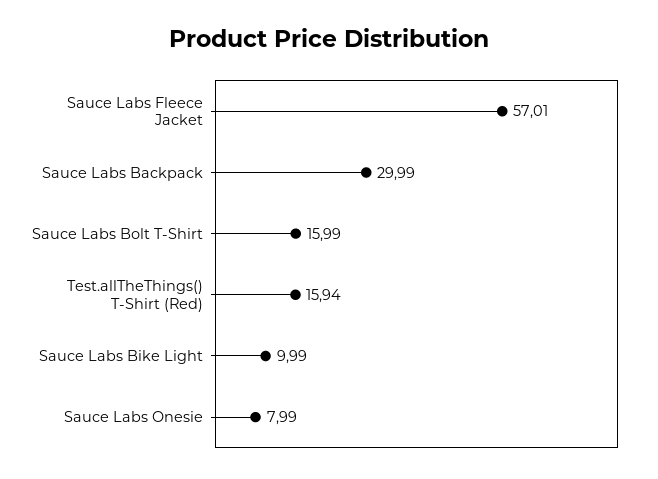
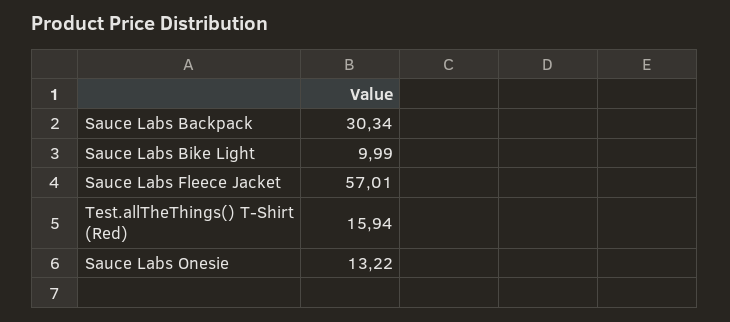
  {
    "Sauce Labs Fleece Jacket": 57.01,
-   "Sauce Labs Backpack": 29.99,
+   "Sauce Labs Backpack": 30.34,
-   "Sauce Labs Bolt T-Shirt": 15.99,
    "Test.allTheThings() T-Shirt (Red)": 15.94,
    "Sauce Labs Bike Light": 9.99,
-   "Sauce Labs Onesie": 7.99
+   "Sauce Labs Onesie": 13.22
  }

